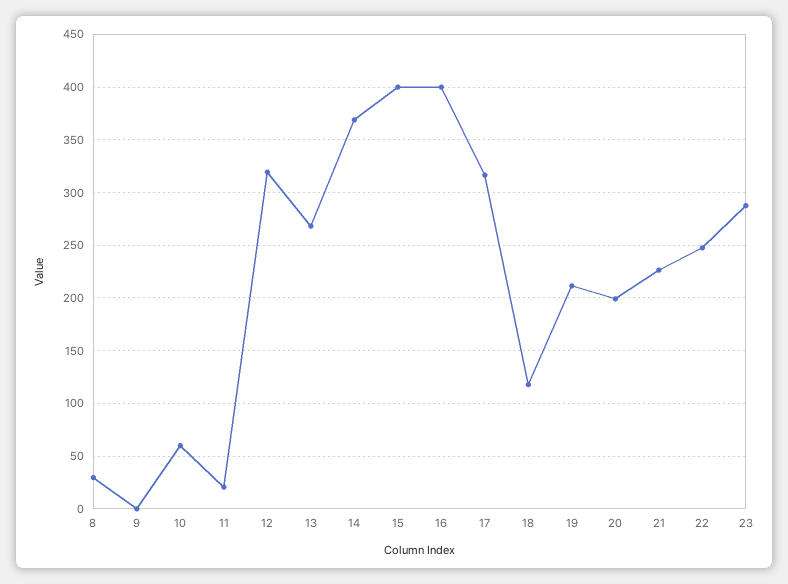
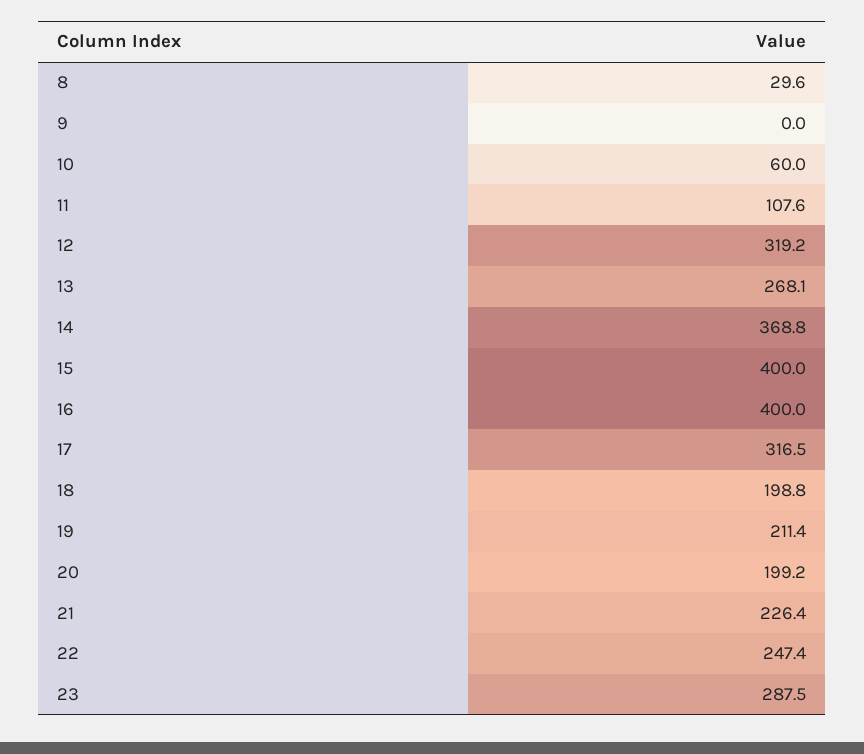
  {
    "8": 29.6,
    "9": 0,
    "10": 60,
-   "11": 20,
+   "11": 107.6,
    "12": 319.2,
    "13": 268.1,
    "14": 368.8,
    "15": 400,
    "16": 400,
    "17": 316.5,
-   "18": 120,
+   "18": 198.8,
    "19": 211.4,
    "20": 199.2,
    "21": 226.4,
    "22": 247.4,
    "23": 287.5
  }

